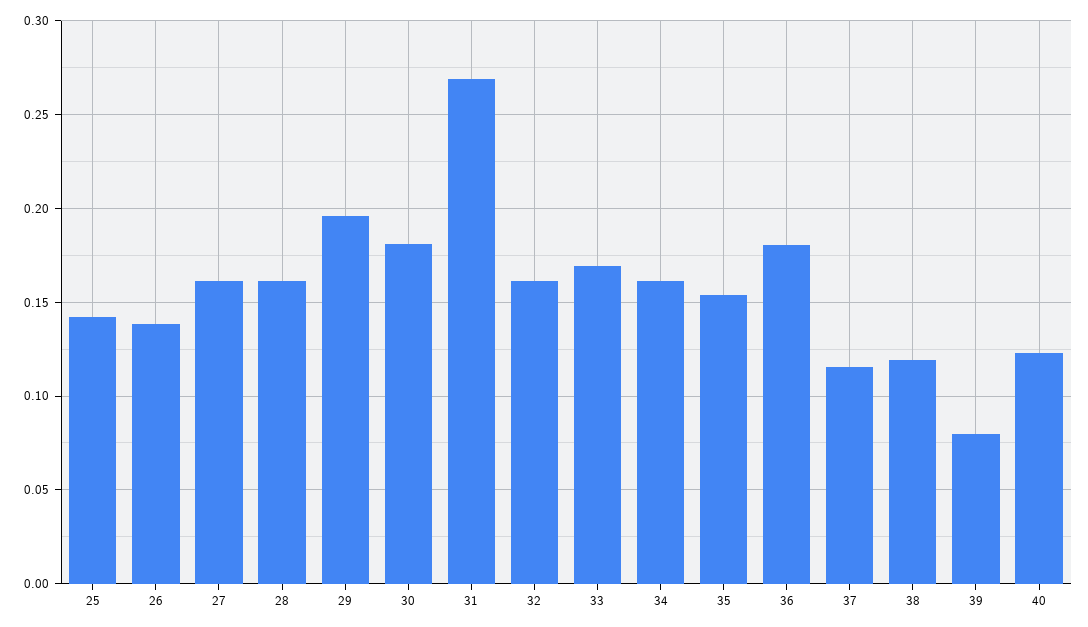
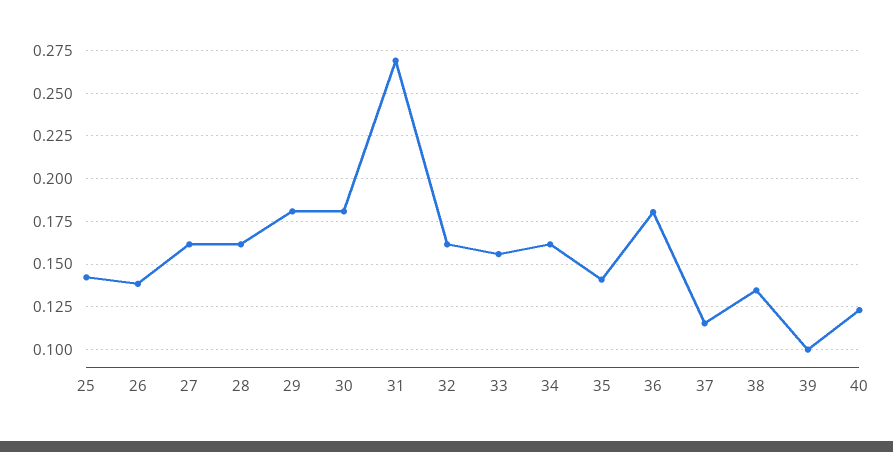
  {
    "25": 0.14,
    "26": 0.14,
    "27": 0.16,
    "28": 0.16,
-   "29": 0.195,
+   "29": 0.18,
    "30": 0.18,
    "31": 0.27,
    "32": 0.16,
-   "33": 0.17,
+   "33": 0.155,
    "34": 0.16,
-   "35": 0.155,
+   "35": 0.14,
    "36": 0.18,
    "37": 0.115,
-   "38": 0.12,
+   "38": 0.135,
-   "39": 0.08,
+   "39": 0.1,
    "40": 0.125
  }

